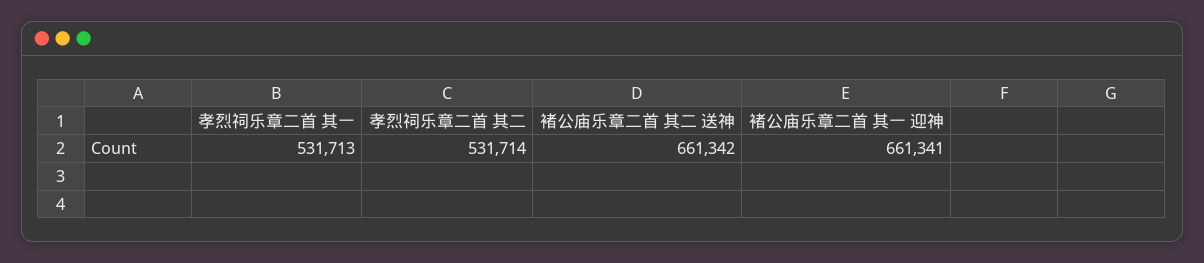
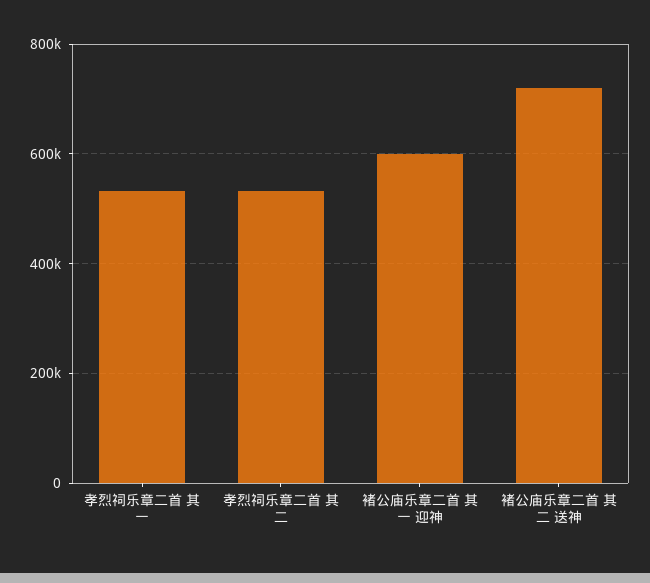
  {
    "孝烈祠乐章二首 其一": 531713,
    "孝烈祠乐章二首 其二": 531714,
-   "褚公庙乐章二首 其二 送神": 661342,
+   "褚公庙乐章二首 其二 送神": 720000,
-   "褚公庙乐章二首 其一 迎神": 661341
+   "褚公庙乐章二首 其一 迎神": 600000
  }

